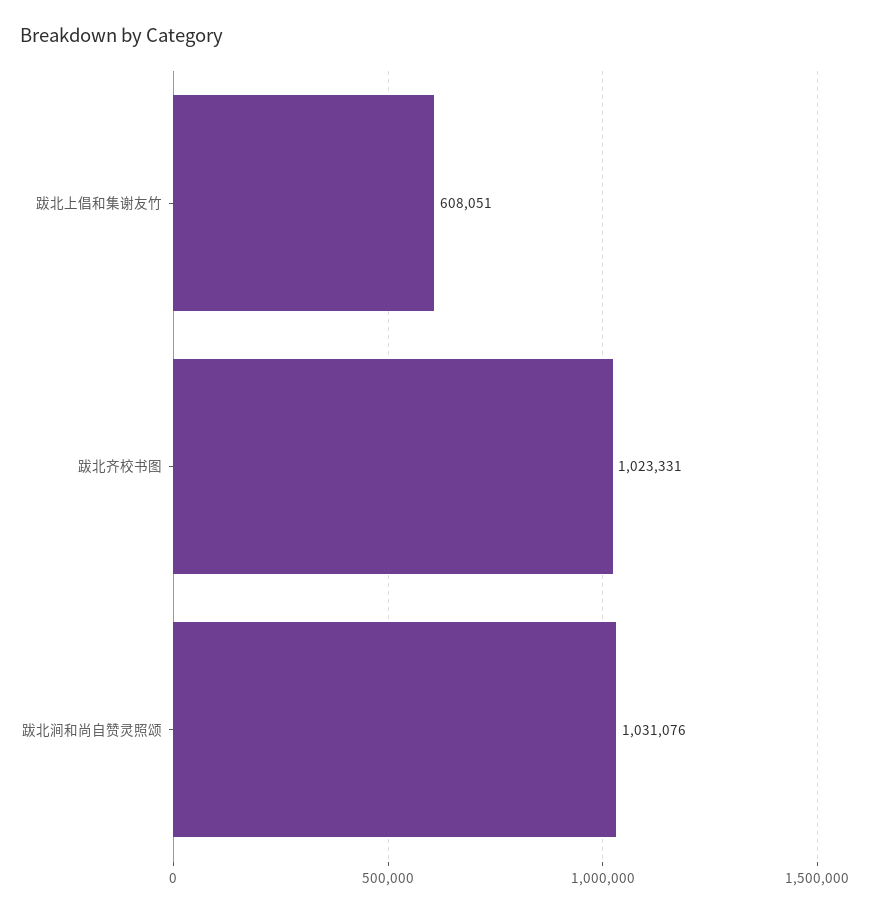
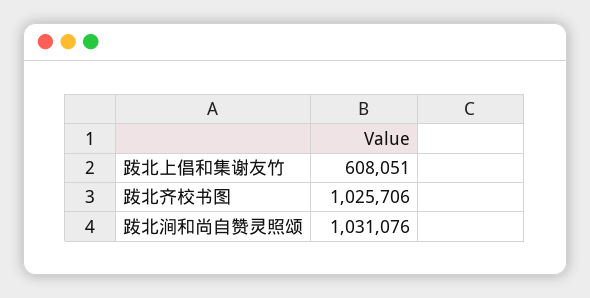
  {
    "跋北上倡和集谢友竹": 608051,
-   "跋北齐校书图": 1023331,
+   "跋北齐校书图": 1025706,
    "跋北涧和尚自赞灵照颂": 1031076
  }

